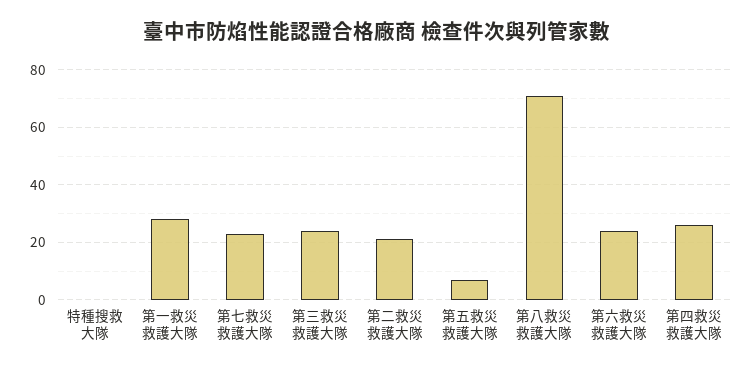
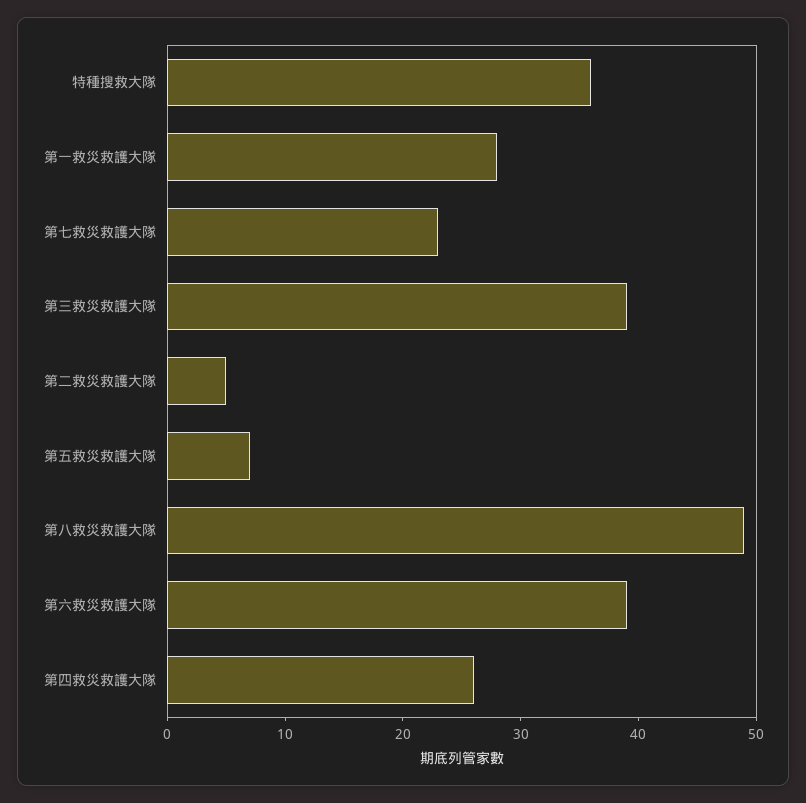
  {
-   "特種搜救大隊": 0,
+   "特種搜救大隊": 36,
    "第一救災救護大隊": 28,
    "第七救災救護大隊": 23,
-   "第三救災救護大隊": 25,
+   "第三救災救護大隊": 39,
-   "第二救災救護大隊": 20,
+   "第二救災救護大隊": 5,
    "第五救災救護大隊": 7,
-   "第八救災救護大隊": 70,
+   "第八救災救護大隊": 49,
-   "第六救災救護大隊": 25,
+   "第六救災救護大隊": 39,
    "第四救災救護大隊": 26
  }

